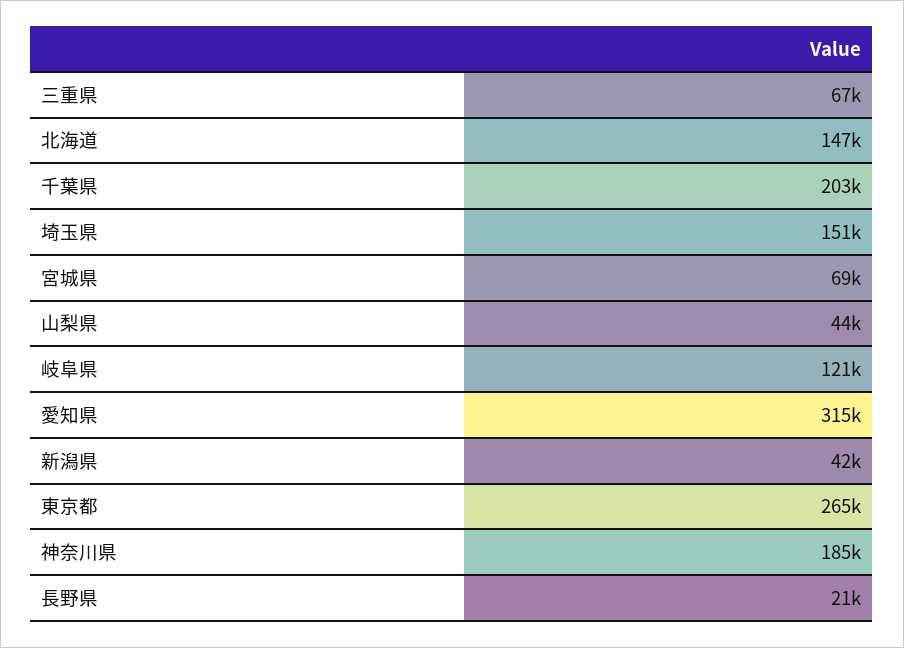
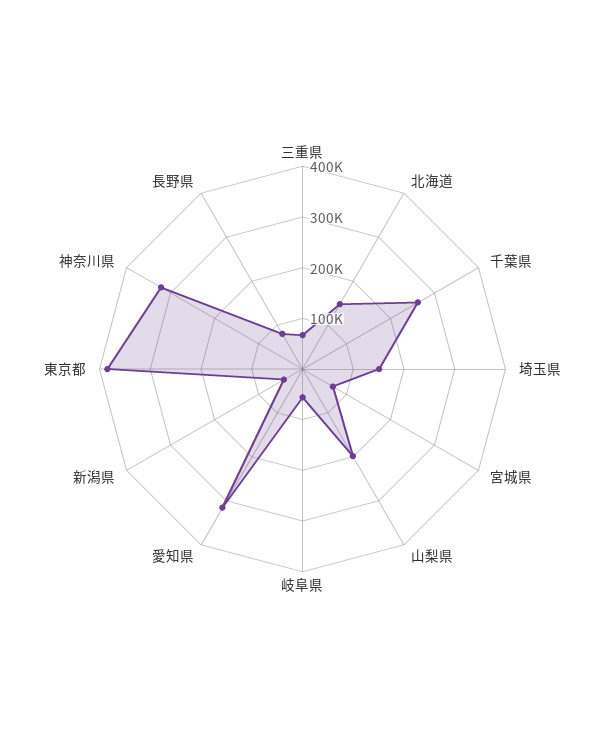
  {
    "三重県": 67000,
    "北海道": 147000,
-   "千葉県": 203000,
+   "千葉県": 260000,
    "埼玉県": 151000,
    "宮城県": 69000,
-   "山梨県": 44000,
+   "山梨県": 200000,
-   "岐阜県": 121000,
+   "岐阜県": 60000,
    "愛知県": 315000,
    "新潟県": 42000,
-   "東京都": 265000,
+   "東京都": 380000,
-   "神奈川県": 185000,
+   "神奈川県": 320000,
-   "長野県": 21000
+   "長野県": 80000
  }

